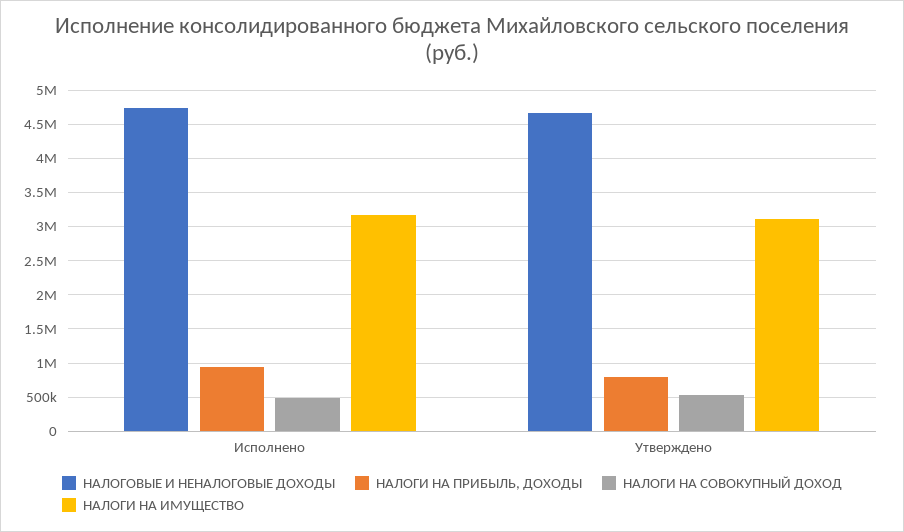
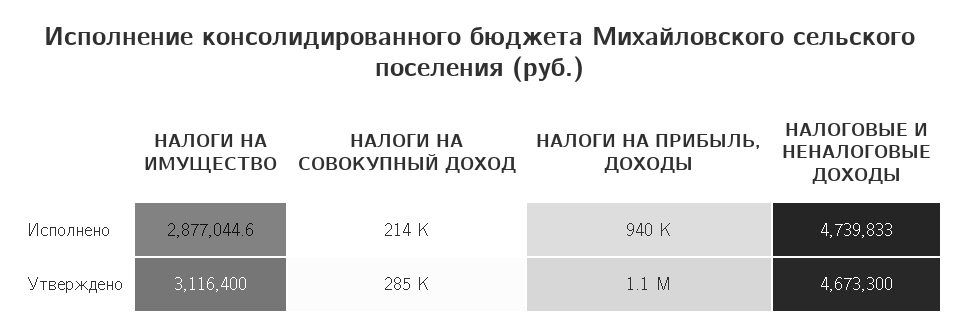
  {
    "НАЛОГОВЫЕ И НЕНАЛОГОВЫЕ ДОХОДЫ": {
      "Исполнено": 4739833,
      "Утверждено": 4673300
    },
    "НАЛОГИ НА ПРИБЫЛЬ, ДОХОДЫ": {
      "Исполнено": 940000,
-     "Утверждено": 800000
+     "Утверждено": 1100000
    },
    "НАЛОГИ НА СОВОКУПНЫЙ ДОХОД": {
-     "Исполнено": 500000,
+     "Исполнено": 214000,
-     "Утверждено": 500000
+     "Утверждено": 285000
    },
    "НАЛОГИ НА ИМУЩЕСТВО": {
-     "Исполнено": 3200000,
+     "Исполнено": 2877044.6,
      "Утверждено": 3116400
    }
  }

